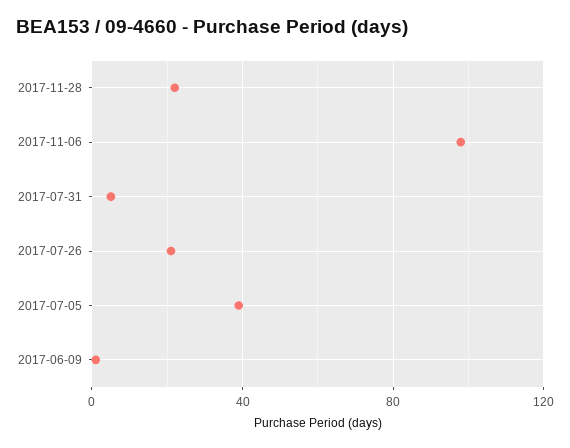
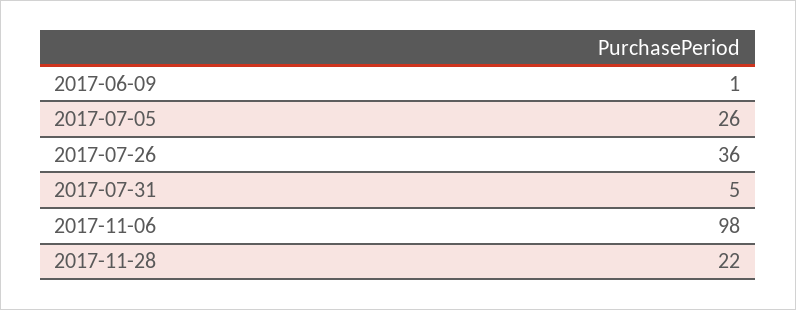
  {
    "2017-11-28": 22,
    "2017-11-06": 98,
    "2017-07-31": 5,
-   "2017-07-26": 20,
+   "2017-07-26": 36,
-   "2017-07-05": 40,
+   "2017-07-05": 26,
    "2017-06-09": 1
  }

